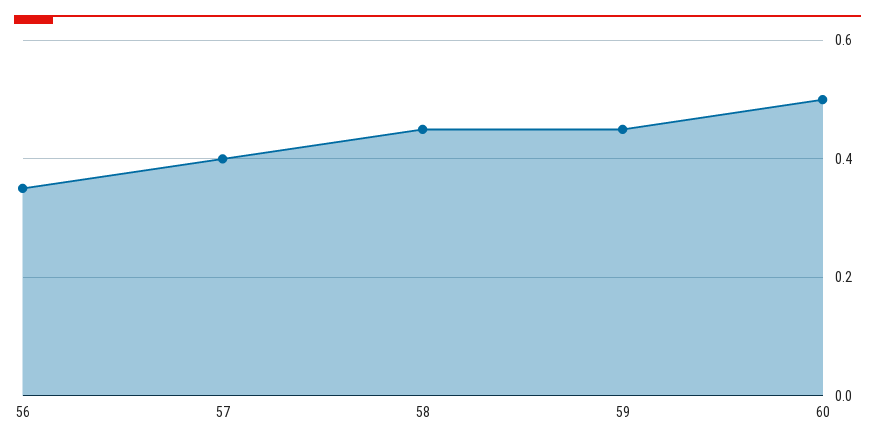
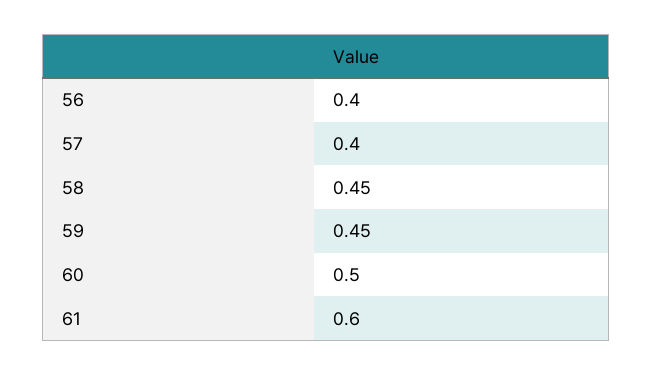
  {
-   "56": 0.35,
+   "56": 0.4,
    "57": 0.4,
    "58": 0.45,
    "59": 0.45,
-   "60": 0.5
+   "60": 0.5,
+   "61": 0.6
  }

